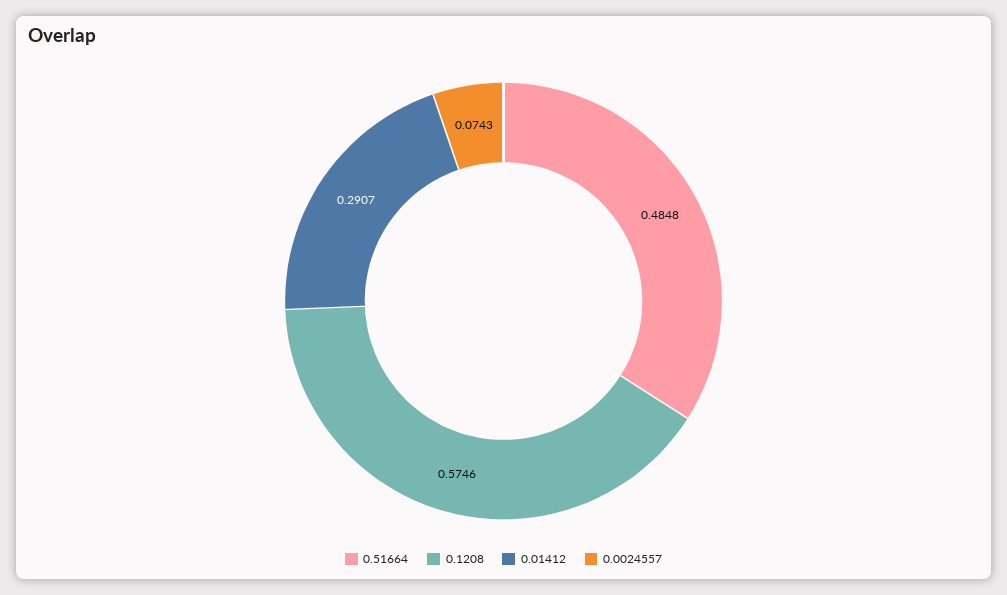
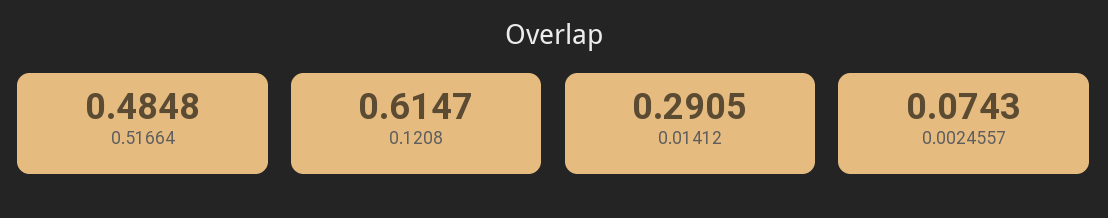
  {
    "0.51664": 0.4848,
-   "0.1208": 0.5746,
+   "0.1208": 0.6147,
-   "0.01412": 0.2907,
+   "0.01412": 0.2905,
    "0.0024557": 0.0743
  }

